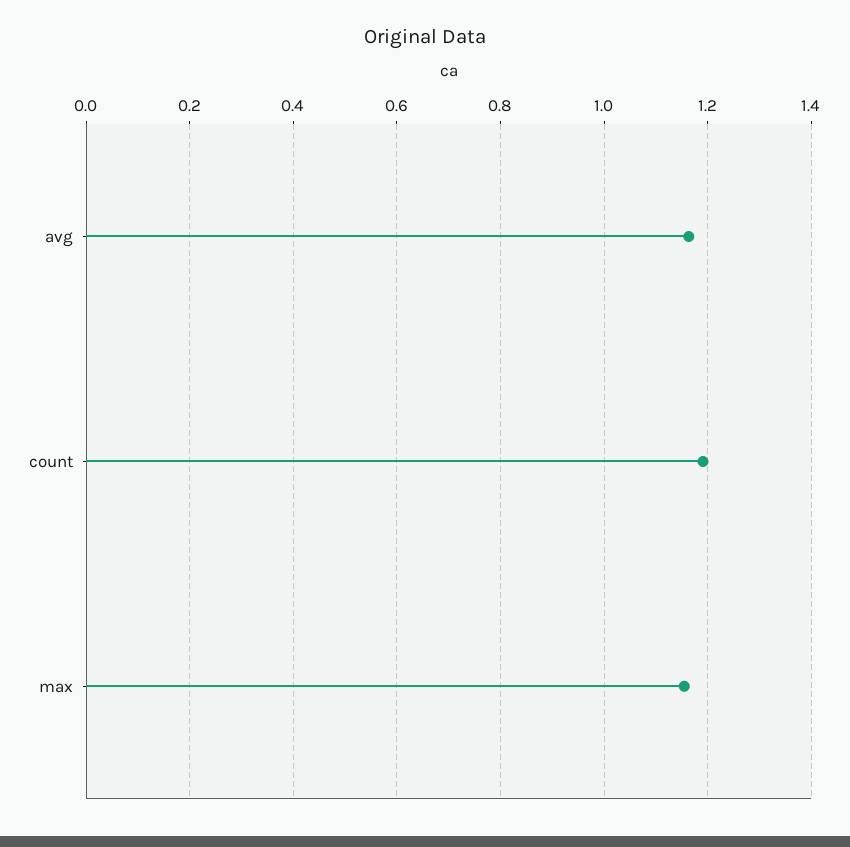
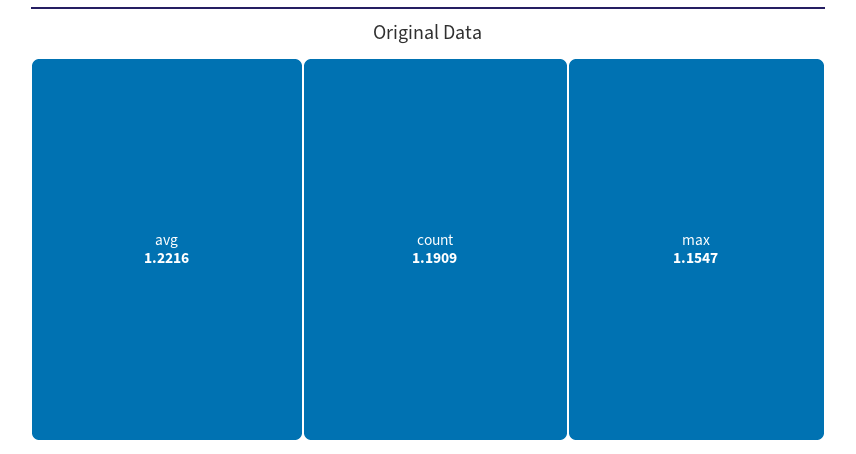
  {
-   "avg": 1.16,
+   "avg": 1.2216,
    "count": 1.1909,
    "max": 1.1547
  }

